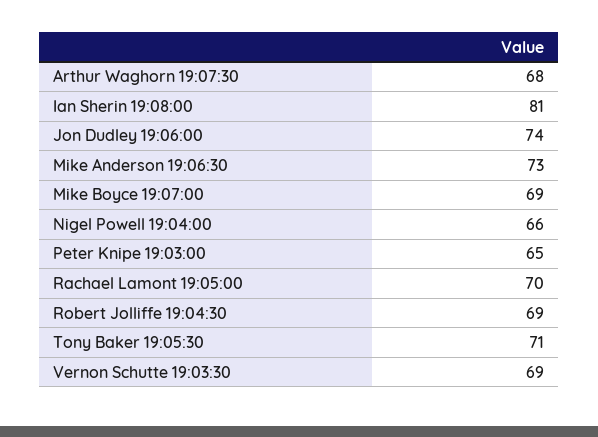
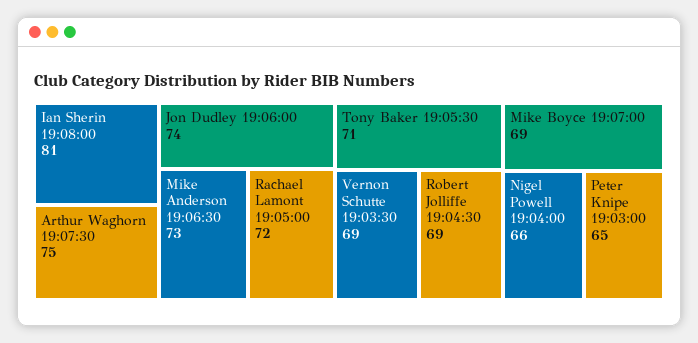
  {
-   "Arthur Waghorn 19:07:30": 68,
+   "Arthur Waghorn 19:07:30": 75,
    "Ian Sherin 19:08:00": 81,
    "Jon Dudley 19:06:00": 74,
    "Mike Anderson 19:06:30": 73,
    "Mike Boyce 19:07:00": 69,
    "Nigel Powell 19:04:00": 66,
    "Peter Knipe 19:03:00": 65,
-   "Rachael Lamont 19:05:00": 70,
+   "Rachael Lamont 19:05:00": 72,
    "Robert Jolliffe 19:04:30": 69,
    "Tony Baker 19:05:30": 71,
    "Vernon Schutte 19:03:30": 69
  }

